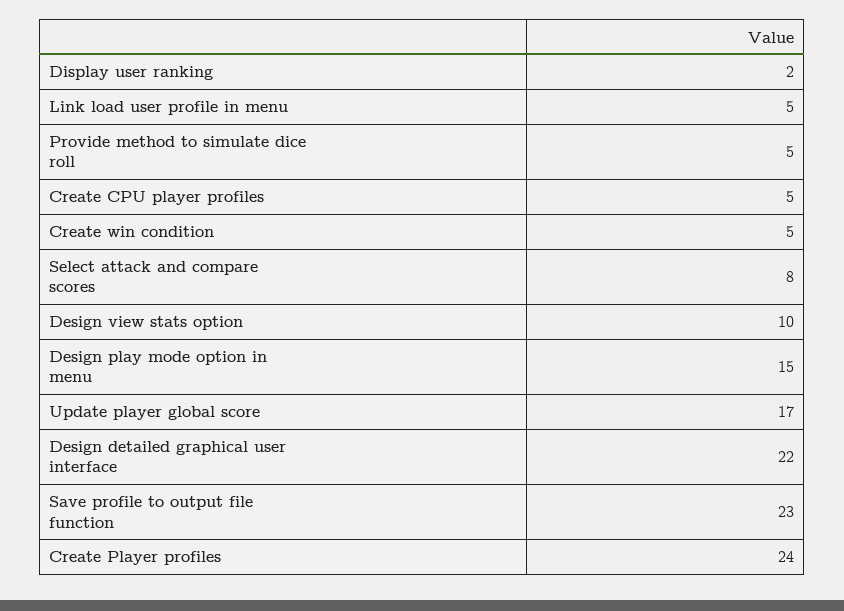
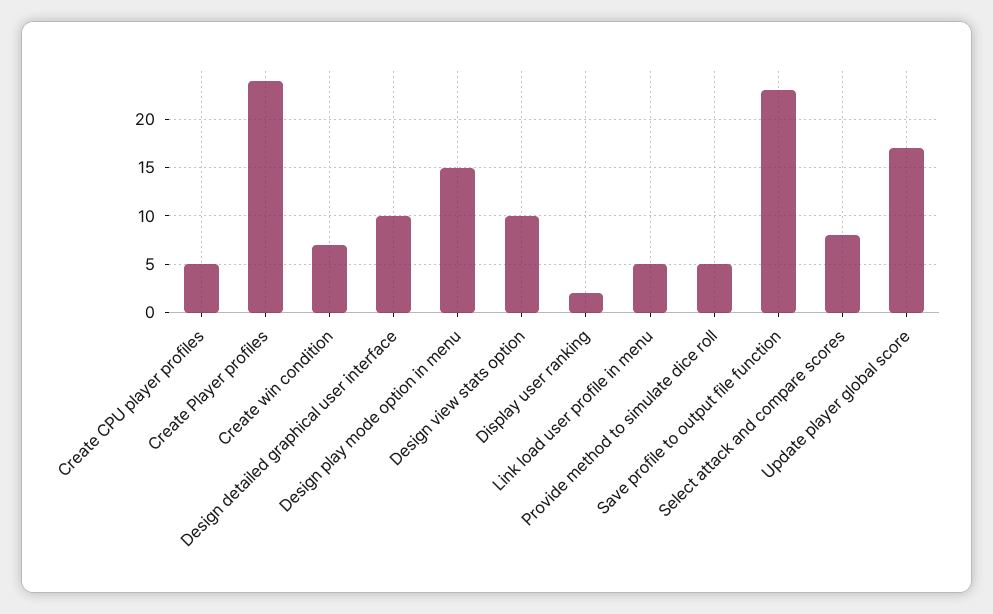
  {
    "Display user ranking": 2,
    "Link load user profile in menu": 5,
    "Provide method to simulate dice roll": 5,
    "Create CPU player profiles": 5,
-   "Create win condition": 5,
+   "Create win condition": 7,
    "Select attack and compare scores": 8,
    "Design view stats option": 10,
    "Design play mode option in menu": 15,
    "Update player global score": 17,
-   "Design detailed graphical user interface": 22,
+   "Design detailed graphical user interface": 10,
    "Save profile to output file function": 23,
    "Create Player profiles": 24
  }

